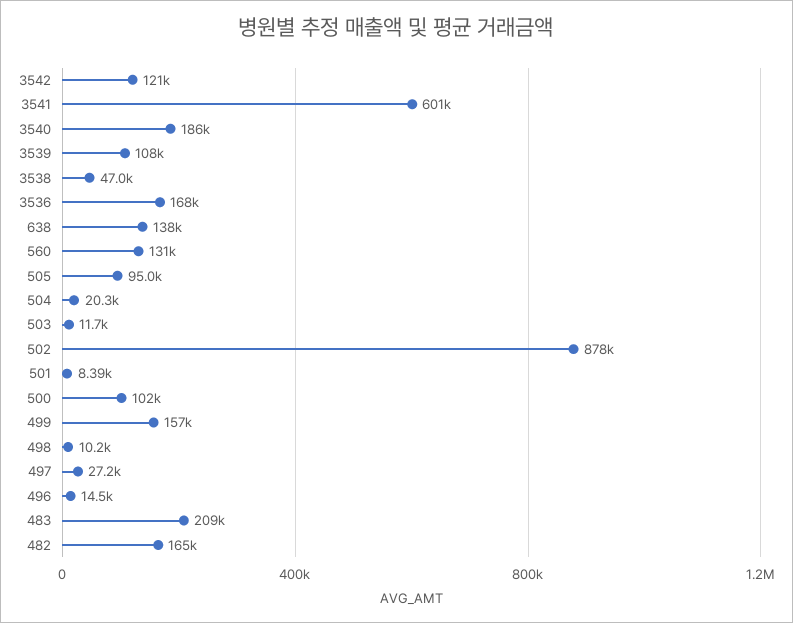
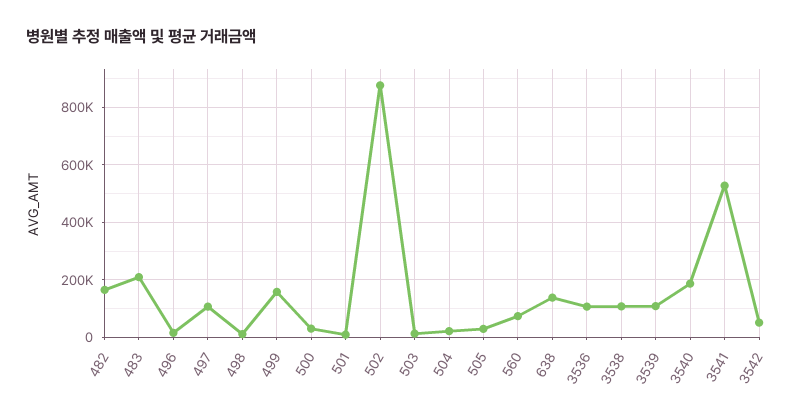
  {
-   "3542": 121000,
+   "3542": 50000,
-   "3541": 601000,
+   "3541": 525000,
    "3540": 186000,
    "3539": 108000,
-   "3538": 47000,
+   "3538": 100000,
-   "3536": 168000,
+   "3536": 100000,
    "638": 138000,
-   "560": 131000,
+   "560": 75000,
-   "505": 95000,
+   "505": 25000,
    "504": 20300,
    "503": 11700,
    "502": 878000,
    "501": 8390,
-   "500": 102000,
+   "500": 25000,
    "499": 157000,
    "498": 10200,
-   "497": 27200,
+   "497": 100000,
    "496": 14500,
    "483": 209000,
    "482": 165000
  }

